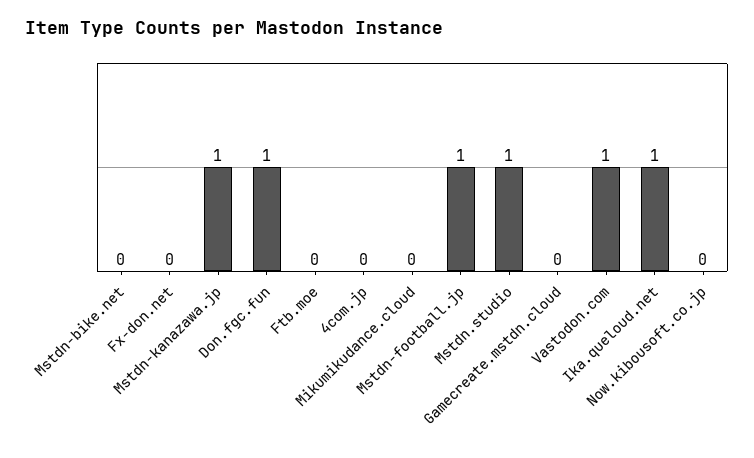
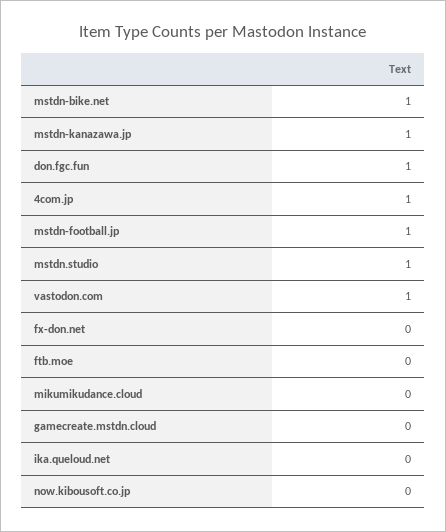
  {
-   "Mstdn-bike.net": 0,
+   "Mstdn-bike.net": 1,
    "Fx-don.net": 0,
    "Mstdn-kanazawa.jp": 1,
    "Don.fgc.fun": 1,
    "Ftb.moe": 0,
-   "4com.jp": 0,
+   "4com.jp": 1,
    "Mikumikudance.cloud": 0,
    "Mstdn-football.jp": 1,
    "Mstdn.studio": 1,
    "Gamecreate.mstdn.cloud": 0,
    "Vastodon.com": 1,
-   "Ika.queloud.net": 1,
+   "Ika.queloud.net": 0,
    "Now.kibousoft.co.jp": 0
  }

